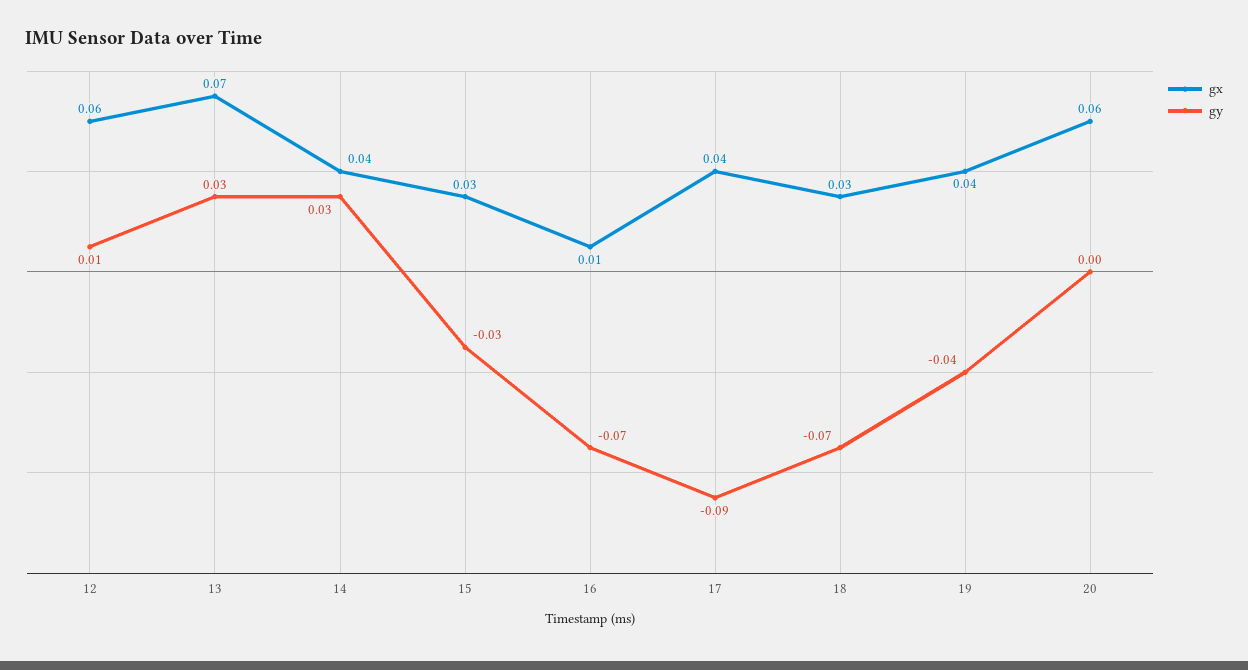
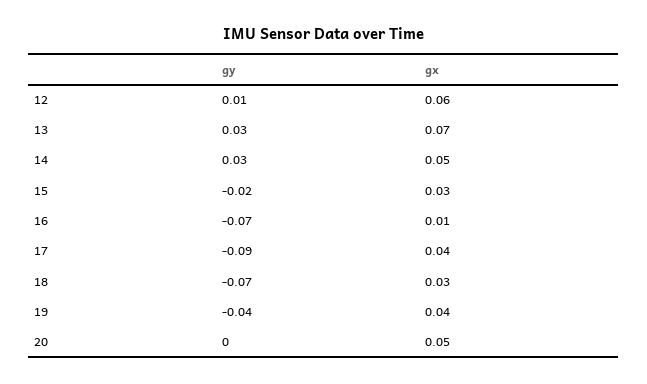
  {
    "gx": {
      "12": 0.06,
      "13": 0.07,
-     "14": 0.04,
+     "14": 0.05,
      "15": 0.03,
      "16": 0.01,
      "17": 0.04,
      "18": 0.03,
      "19": 0.04,
-     "20": 0.06
+     "20": 0.05
    },
    "gy": {
      "12": 0.01,
      "13": 0.03,
      "14": 0.03,
-     "15": -0.03,
+     "15": -0.02,
      "16": -0.07,
      "17": -0.09,
      "18": -0.07,
      "19": -0.04,
      "20": 0
    }
  }

